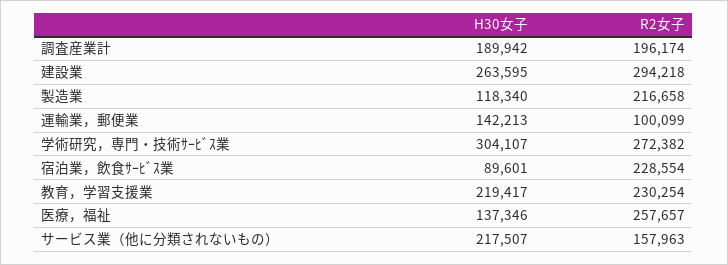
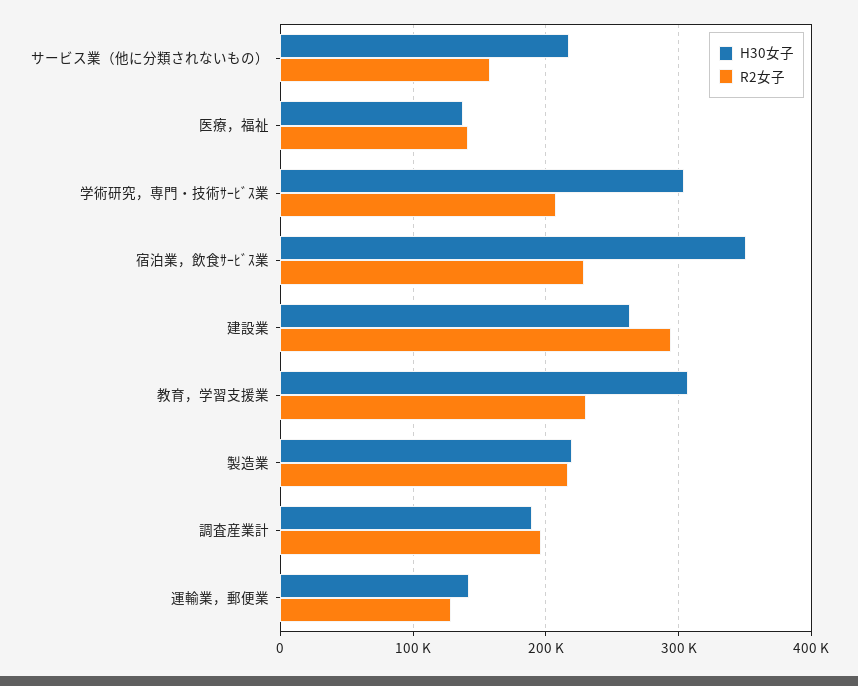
  {
    "H30女子": {
      "調査産業計": 189942,
      "建設業": 263595,
-     "製造業": 118340,
+     "製造業": 220000,
      "運輸業，郵便業": 142213,
      "学術研究，専門・技術ｻｰﾋﾞｽ業": 304107,
-     "宿泊業，飲食ｻｰﾋﾞｽ業": 89601,
+     "宿泊業，飲食ｻｰﾋﾞｽ業": 350000,
-     "教育，学習支援業": 219417,
+     "教育，学習支援業": 310000,
      "医療，福祉": 137346,
      "サービス業（他に分類されないもの）": 217507
    },
    "R2女子": {
      "調査産業計": 196174,
      "建設業": 294218,
      "製造業": 216658,
-     "運輸業，郵便業": 100099,
+     "運輸業，郵便業": 130000,
-     "学術研究，専門・技術ｻｰﾋﾞｽ業": 272382,
+     "学術研究，専門・技術ｻｰﾋﾞｽ業": 210000,
      "宿泊業，飲食ｻｰﾋﾞｽ業": 228554,
      "教育，学習支援業": 230254,
-     "医療，福祉": 257657,
+     "医療，福祉": 140000,
      "サービス業（他に分類されないもの）": 157963
    }
  }

